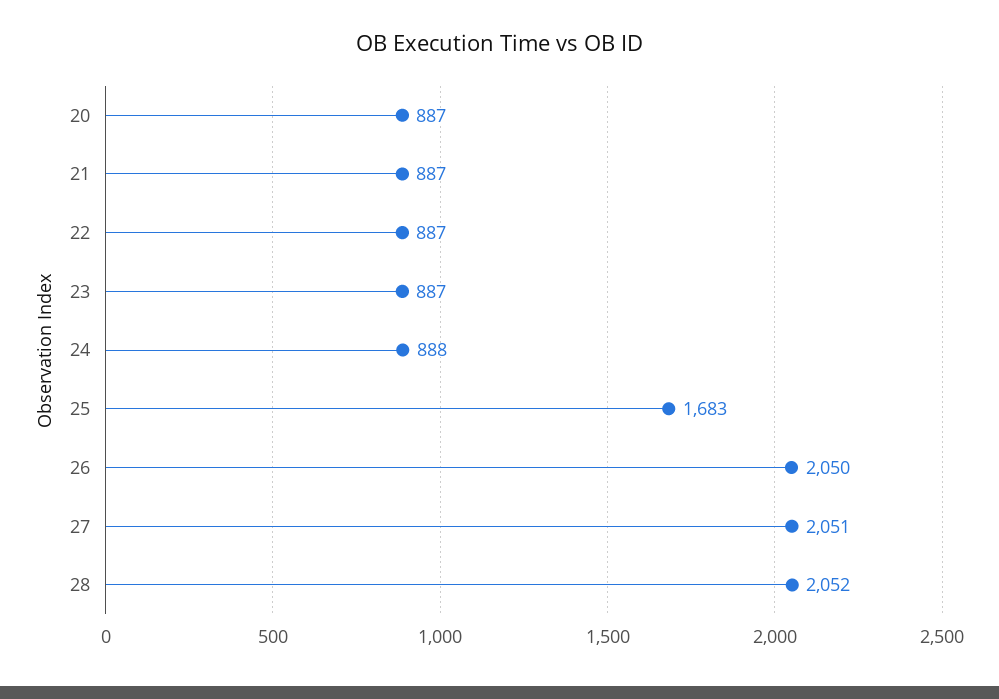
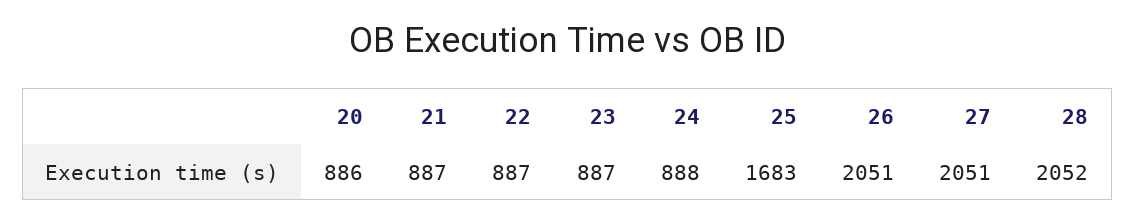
  {
-   "20": 887,
+   "20": 886,
    "21": 887,
    "22": 887,
    "23": 887,
    "24": 888,
    "25": 1683,
-   "26": 2050,
+   "26": 2051,
    "27": 2051,
    "28": 2052
  }

